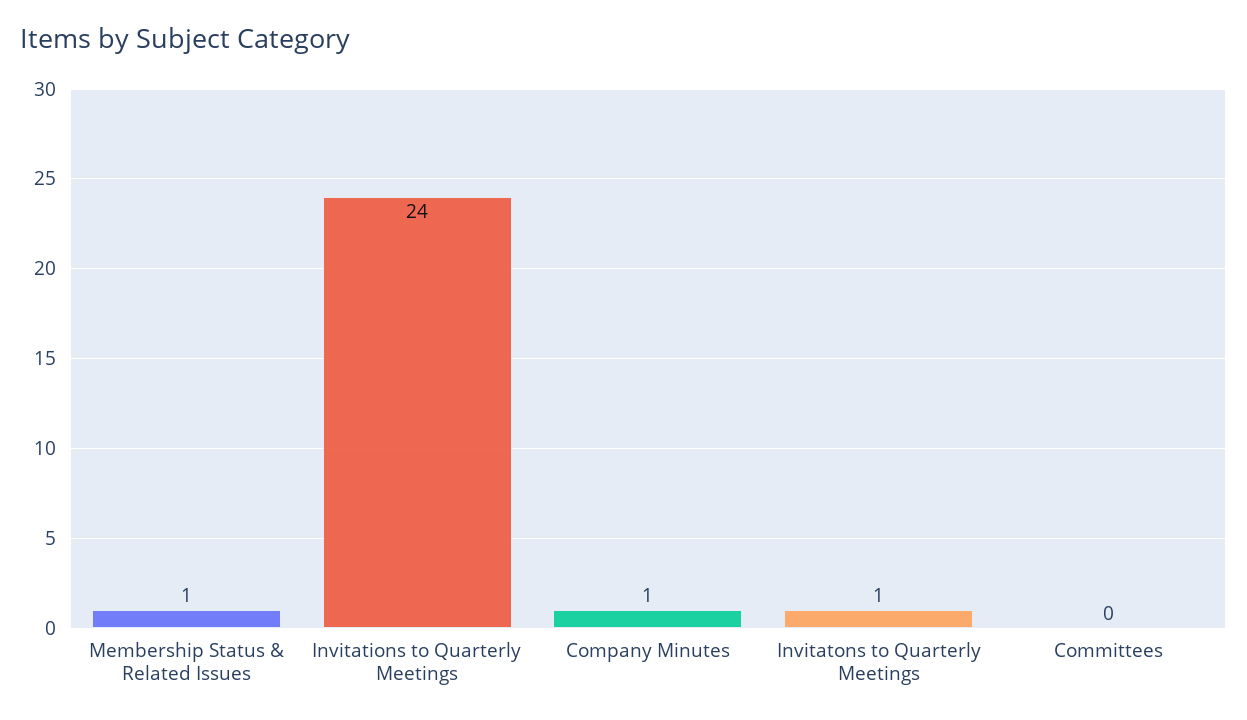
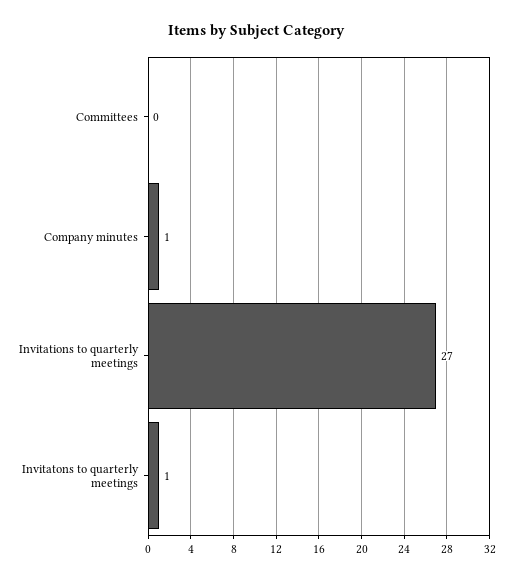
  {
-   "Membership Status & Related Issues": 1,
-   "Invitations to Quarterly Meetings": 24,
+   "Invitations to Quarterly Meetings": 27,
    "Company Minutes": 1,
    "Invitatons to Quarterly Meetings": 1,
    "Committees": 0
  }

